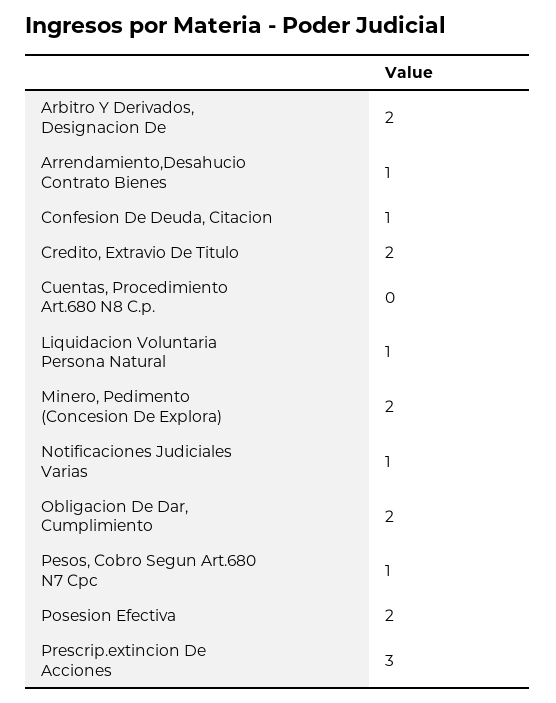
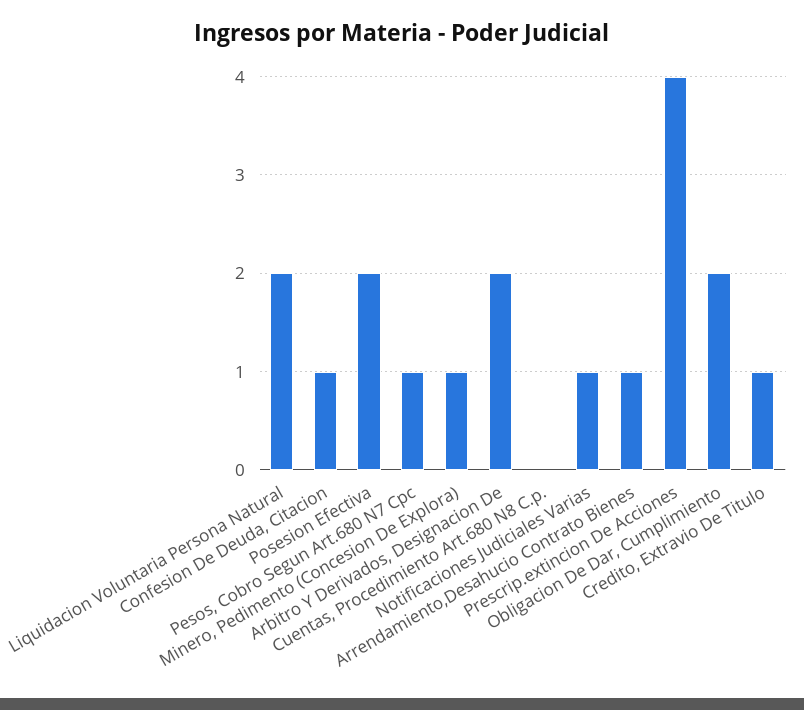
  {
    "Arbitro Y Derivados, Designacion De": 2,
    "Arrendamiento,Desahucio Contrato Bienes": 1,
    "Confesion De Deuda, Citacion": 1,
-   "Credito, Extravio De Titulo": 2,
+   "Credito, Extravio De Titulo": 1,
    "Cuentas, Procedimiento Art.680 N8 C.p.": 0,
-   "Liquidacion Voluntaria Persona Natural": 1,
+   "Liquidacion Voluntaria Persona Natural": 2,
-   "Minero, Pedimento (Concesion De Explora)": 2,
+   "Minero, Pedimento (Concesion De Explora)": 1,
    "Notificaciones Judiciales Varias": 1,
    "Obligacion De Dar, Cumplimiento": 2,
    "Pesos, Cobro Segun Art.680 N7 Cpc": 1,
    "Posesion Efectiva": 2,
-   "Prescrip.extincion De Acciones": 3
+   "Prescrip.extincion De Acciones": 4
  }

